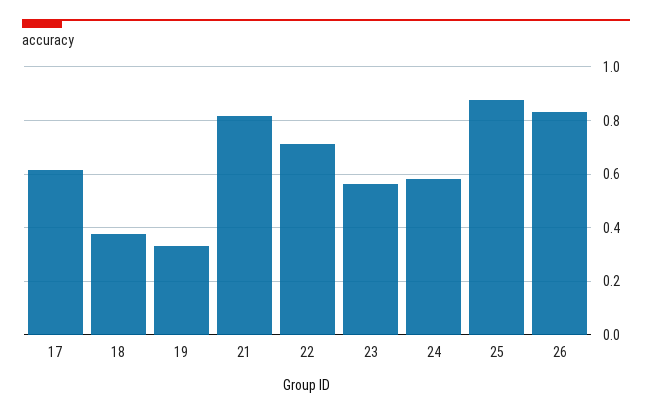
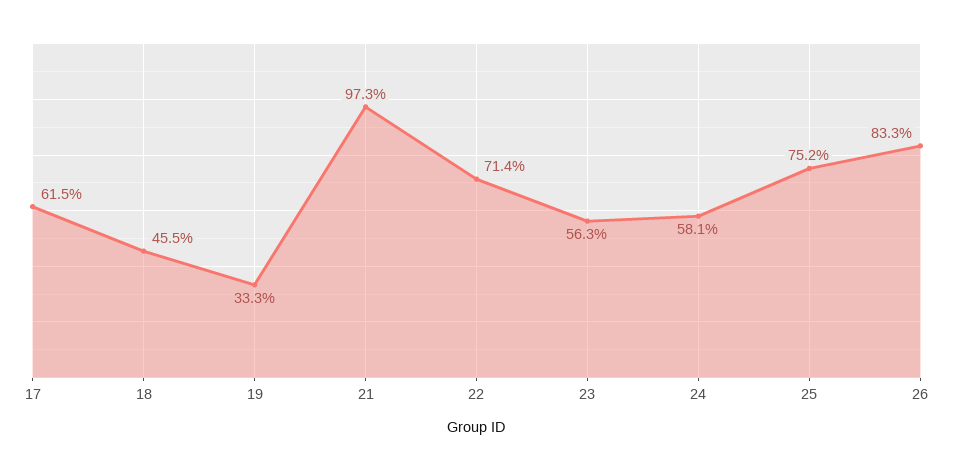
  {
    "17": 0.615,
-   "18": 0.375,
+   "18": 0.455,
    "19": 0.333,
-   "21": 0.825,
+   "21": 0.973,
    "22": 0.714,
    "23": 0.563,
    "24": 0.581,
-   "25": 0.875,
+   "25": 0.752,
    "26": 0.833
  }

